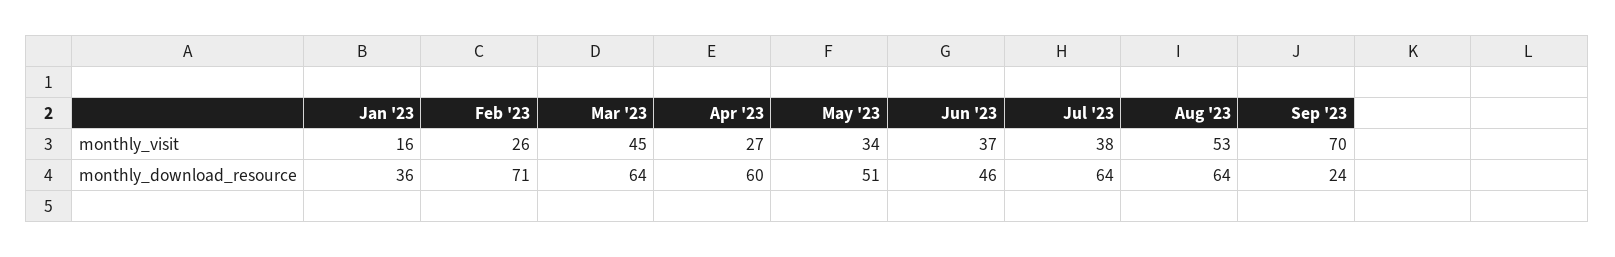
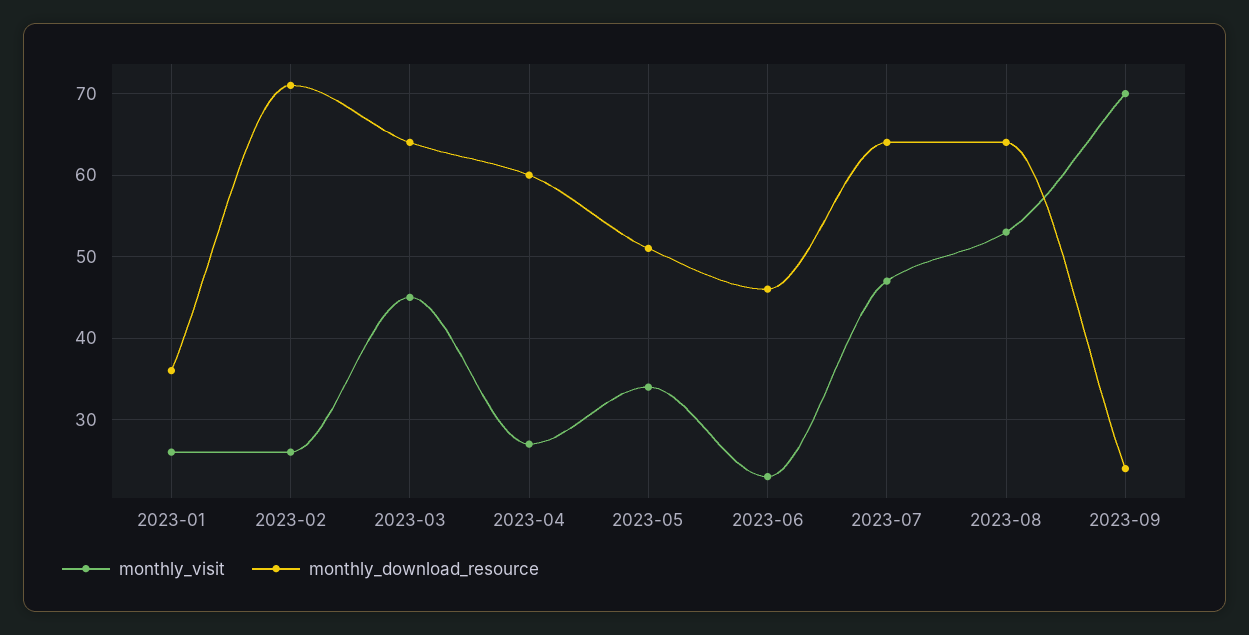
  {
    "monthly_visit": {
-     "Jan '23": 16,
+     "Jan '23": 26,
      "Feb '23": 26,
      "Mar '23": 45,
      "Apr '23": 27,
      "May '23": 34,
-     "Jun '23": 37,
+     "Jun '23": 23,
-     "Jul '23": 38,
+     "Jul '23": 47,
      "Aug '23": 53,
      "Sep '23": 70
    },
    "monthly_download_resource": {
      "Jan '23": 36,
      "Feb '23": 71,
      "Mar '23": 64,
      "Apr '23": 60,
      "May '23": 51,
      "Jun '23": 46,
      "Jul '23": 64,
      "Aug '23": 64,
      "Sep '23": 24
    }
  }

